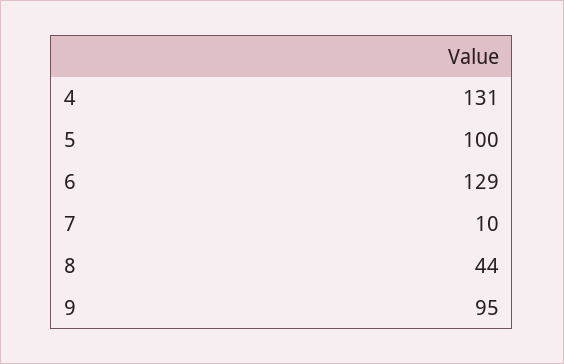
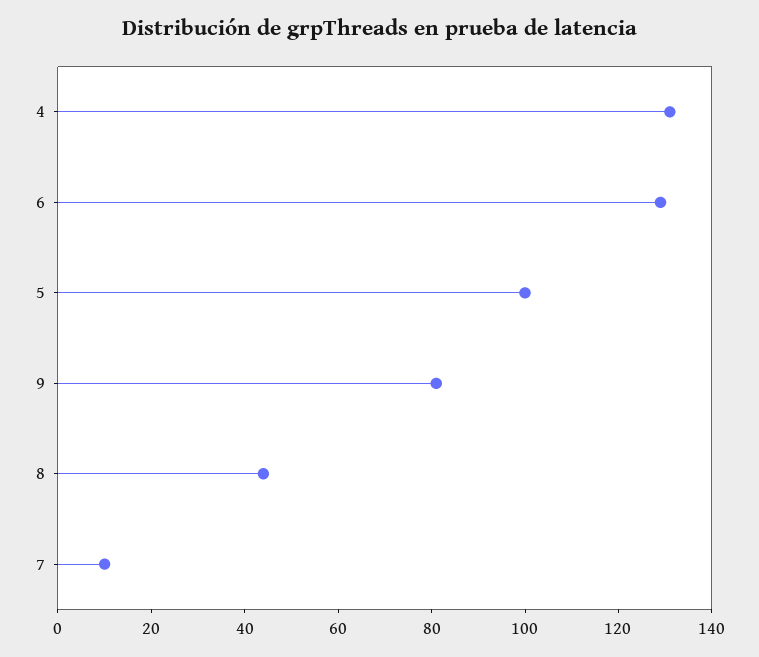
  {
    "4": 131,
    "5": 100,
    "6": 129,
    "7": 10,
    "8": 44,
-   "9": 95
+   "9": 80
  }

